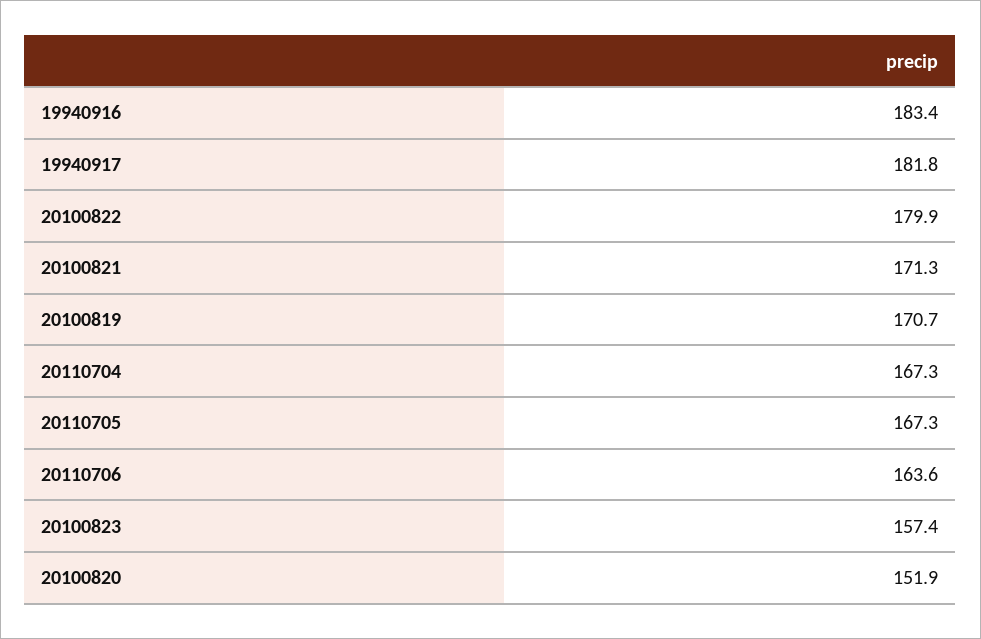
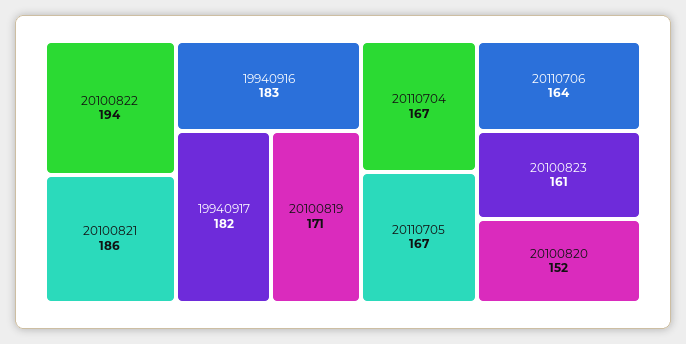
  {
    "19940916": 183.4,
    "19940917": 181.8,
-   "20100822": 179.9,
+   "20100822": 194,
-   "20100821": 171.3,
+   "20100821": 186,
    "20100819": 170.7,
    "20110704": 167.3,
    "20110705": 167.3,
    "20110706": 163.6,
-   "20100823": 157.4,
+   "20100823": 161,
    "20100820": 151.9
  }

